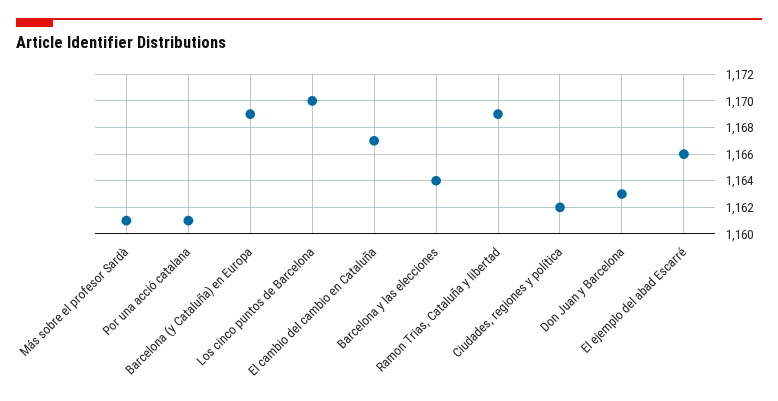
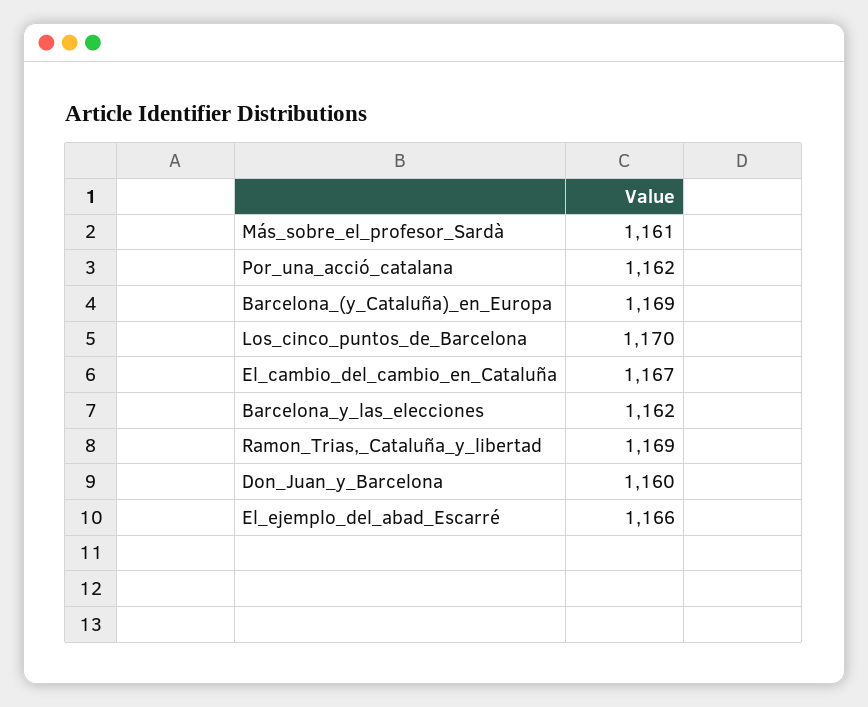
  {
    "Más sobre el profesor Sardà": 1161,
-   "Por una acció catalana": 1161,
+   "Por una acció catalana": 1162,
    "Barcelona (y Cataluña) en Europa": 1169,
    "Los cinco puntos de Barcelona": 1170,
    "El cambio del cambio en Cataluña": 1167,
-   "Barcelona y las elecciones": 1164,
+   "Barcelona y las elecciones": 1162,
    "Ramon Trias, Cataluña y libertad": 1169,
-   "Ciudades, regiones y política": 1162,
-   "Don Juan y Barcelona": 1163,
+   "Don Juan y Barcelona": 1160,
    "El ejemplo del abad Escarré": 1166
  }

